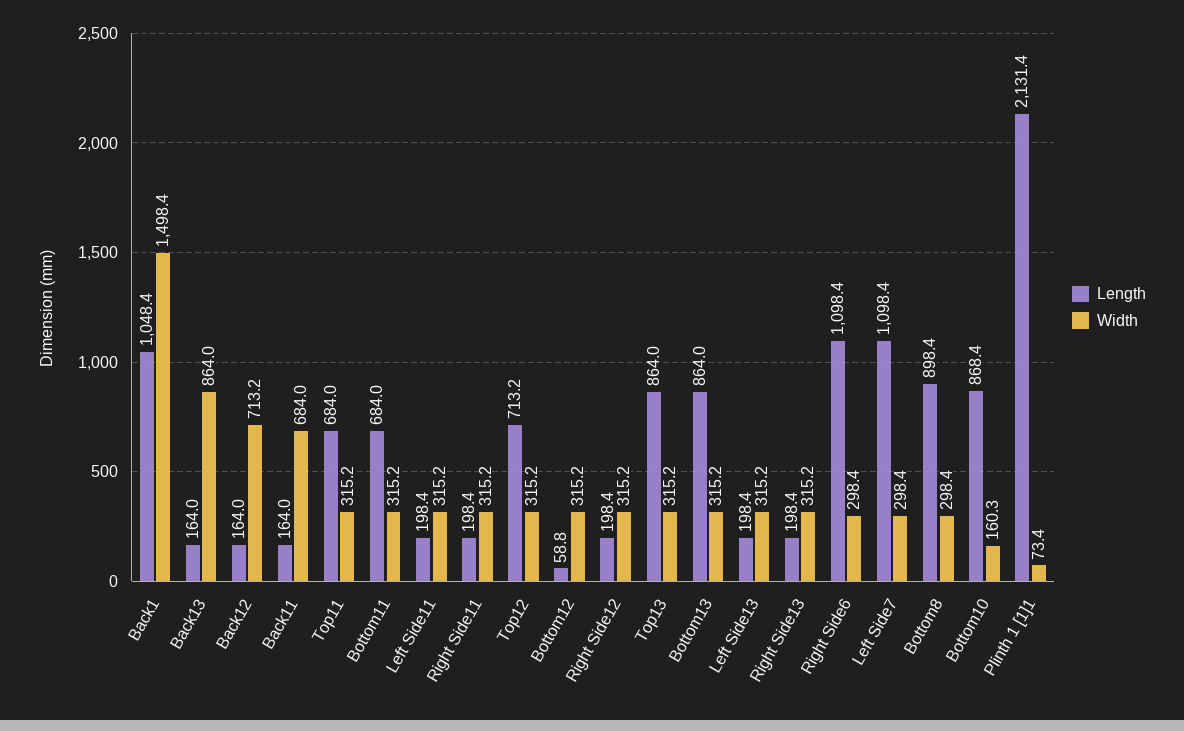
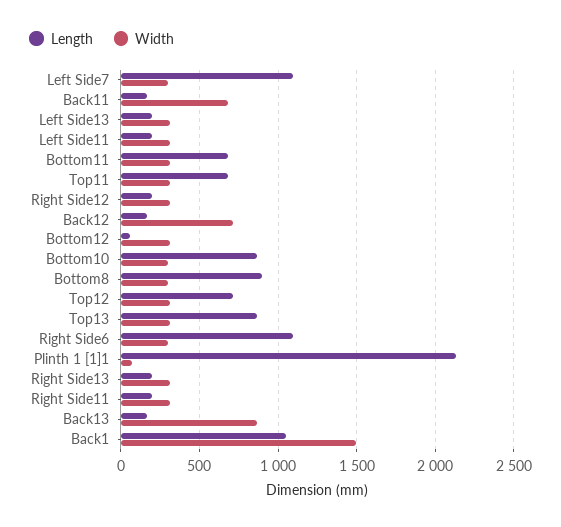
  {
    "Length": {
      "Back1": 1048.4,
      "Back13": 164,
      "Back12": 164,
      "Back11": 164,
      "Top11": 684,
      "Bottom11": 684,
      "Left Side11": 198.4,
      "Right Side11": 198.4,
      "Top12": 713.2,
      "Bottom12": 58.8,
      "Right Side12": 198.4,
      "Top13": 864,
-     "Bottom13": 864,
      "Left Side13": 198.4,
      "Right Side13": 198.4,
      "Right Side6": 1098.4,
      "Left Side7": 1098.4,
      "Bottom8": 898.4,
      "Bottom10": 868.4,
      "Plinth 1 [1]1": 2131.4
    },
    "Width": {
      "Back1": 1498.4,
      "Back13": 864,
      "Back12": 713.2,
      "Back11": 684,
      "Top11": 315.2,
      "Bottom11": 315.2,
      "Left Side11": 315.2,
      "Right Side11": 315.2,
      "Top12": 315.2,
      "Bottom12": 315.2,
      "Right Side12": 315.2,
      "Top13": 315.2,
-     "Bottom13": 315.2,
      "Left Side13": 315.2,
      "Right Side13": 315.2,
      "Right Side6": 298.4,
      "Left Side7": 298.4,
      "Bottom8": 298.4,
-     "Bottom10": 160.3,
+     "Bottom10": 300,
      "Plinth 1 [1]1": 73.4
    }
  }

